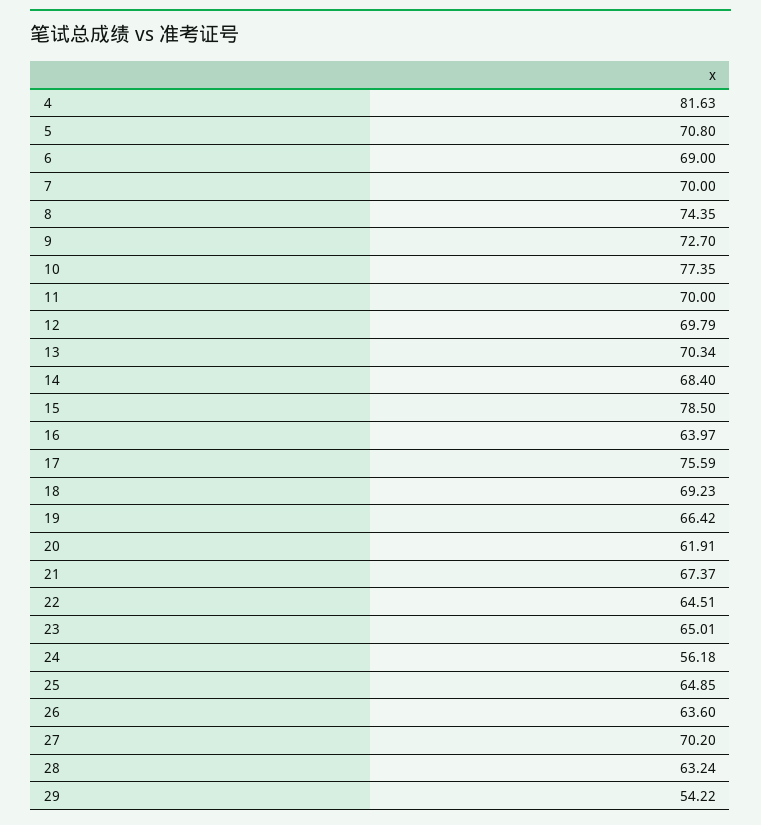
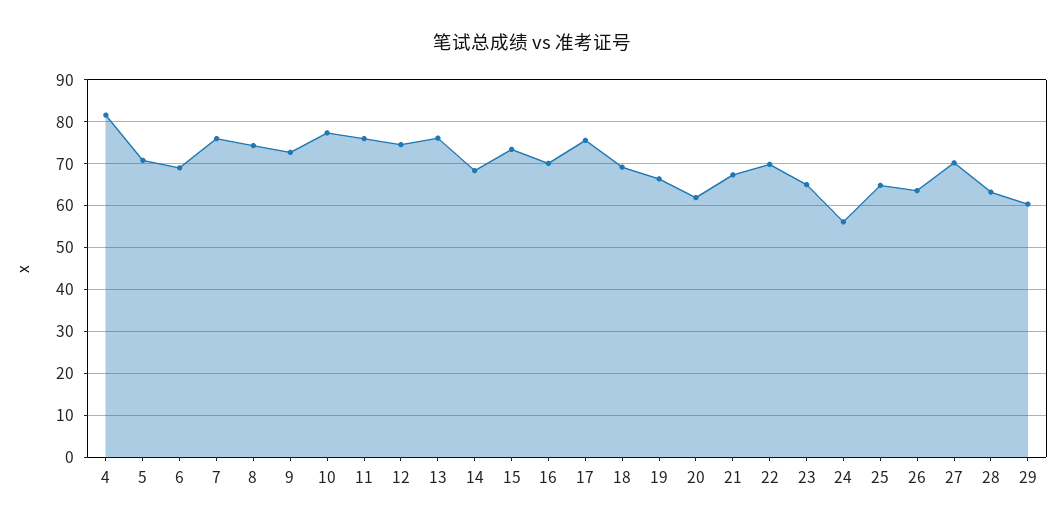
  {
    "4": 81.63,
    "5": 70.8,
    "6": 69,
-   "7": 70,
+   "7": 76,
    "8": 74.35,
    "9": 72.7,
    "10": 77.35,
-   "11": 70,
+   "11": 76,
-   "12": 69.79,
+   "12": 74,
-   "13": 70.34,
+   "13": 76,
    "14": 68.4,
-   "15": 78.5,
+   "15": 74,
-   "16": 63.97,
+   "16": 70,
    "17": 75.59,
    "18": 69.23,
    "19": 66.42,
    "20": 61.91,
    "21": 67.37,
-   "22": 64.51,
+   "22": 70,
    "23": 65.01,
    "24": 56.18,
    "25": 64.85,
    "26": 63.6,
    "27": 70.2,
    "28": 63.24,
-   "29": 54.22
+   "29": 60
  }

